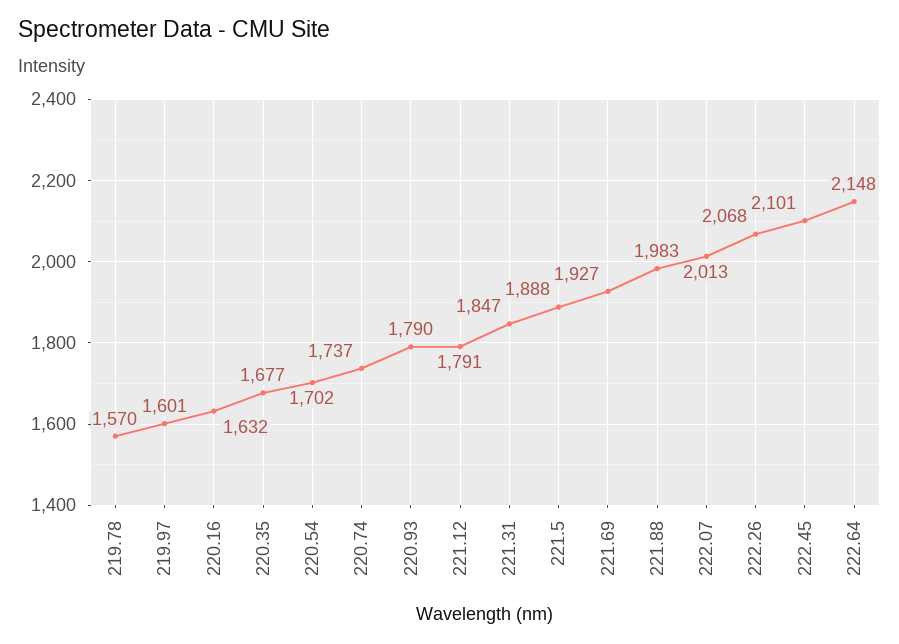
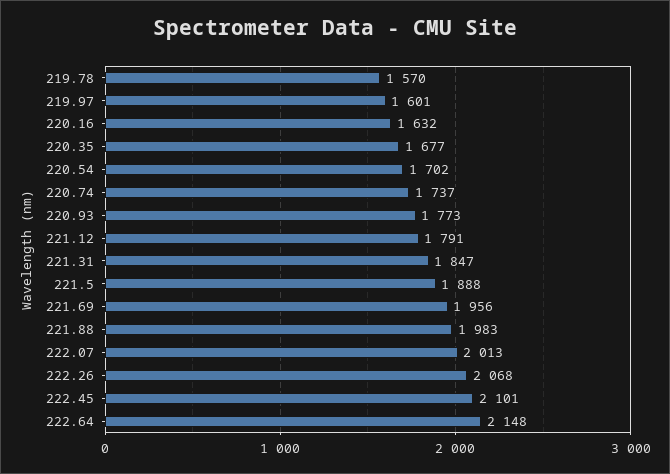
  {
    "219.78": 1570,
    "219.97": 1601,
    "220.16": 1632,
    "220.35": 1677,
    "220.54": 1702,
    "220.74": 1737,
-   "220.93": 1790,
+   "220.93": 1773,
    "221.12": 1791,
    "221.31": 1847,
    "221.5": 1888,
-   "221.69": 1927,
+   "221.69": 1956,
    "221.88": 1983,
    "222.07": 2013,
    "222.26": 2068,
    "222.45": 2101,
    "222.64": 2148
  }

